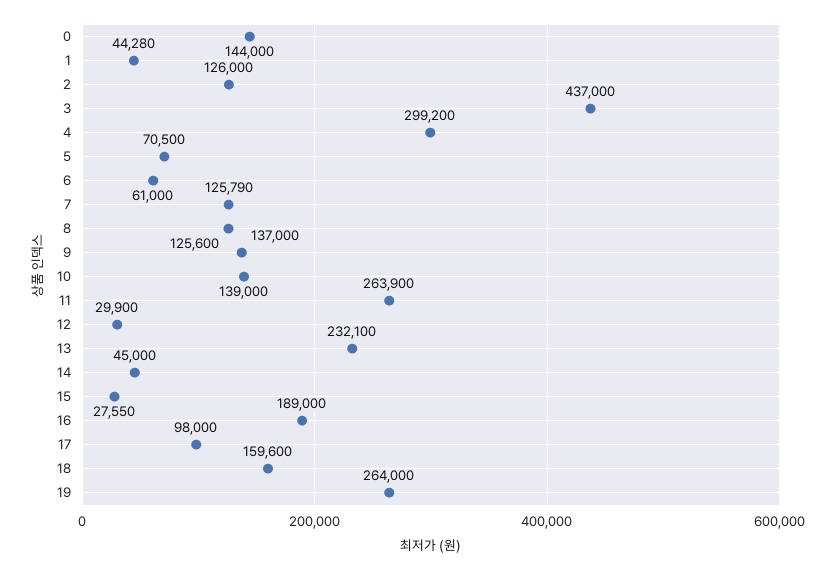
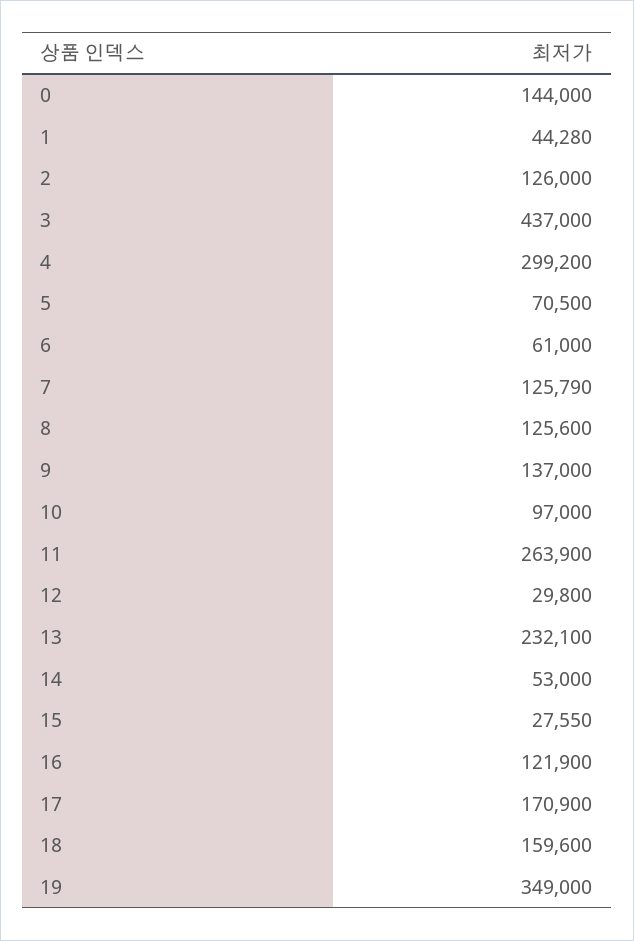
  {
    "0": 144000,
    "1": 44280,
    "2": 126000,
    "3": 437000,
    "4": 299200,
    "5": 70500,
    "6": 61000,
    "7": 125790,
    "8": 125600,
    "9": 137000,
-   "10": 139000,
+   "10": 97000,
    "11": 263900,
-   "12": 29900,
+   "12": 29800,
    "13": 232100,
-   "14": 45000,
+   "14": 53000,
    "15": 27550,
-   "16": 189000,
+   "16": 121900,
-   "17": 98000,
+   "17": 170900,
    "18": 159600,
-   "19": 264000
+   "19": 349000
  }

